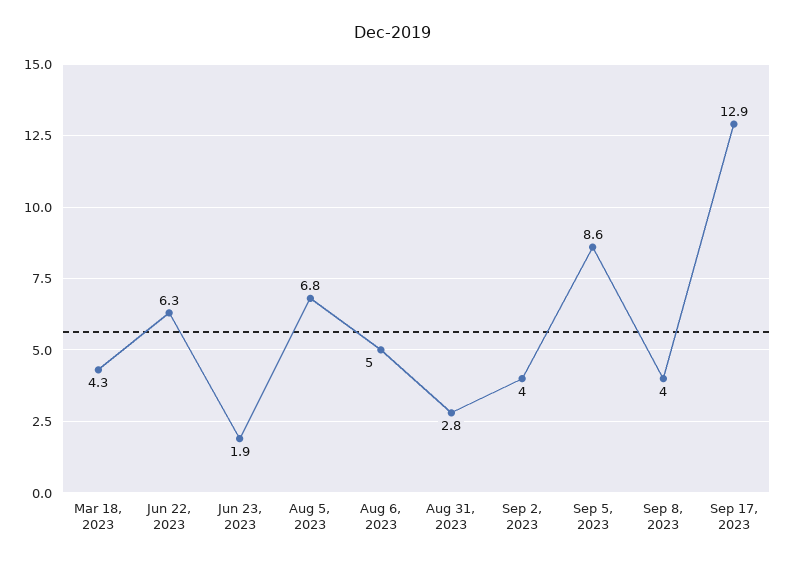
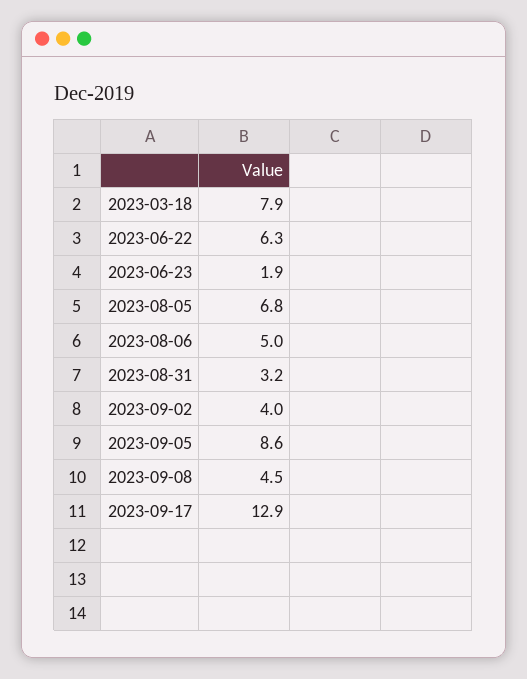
  {
-   "Mar 18, 2023": 4.3,
+   "Mar 18, 2023": 7.9,
    "Jun 22, 2023": 6.3,
    "Jun 23, 2023": 1.9,
    "Aug 5, 2023": 6.8,
    "Aug 6, 2023": 5,
-   "Aug 31, 2023": 2.8,
+   "Aug 31, 2023": 3.2,
    "Sep 2, 2023": 4,
    "Sep 5, 2023": 8.6,
-   "Sep 8, 2023": 4,
+   "Sep 8, 2023": 4.5,
    "Sep 17, 2023": 12.9
  }

